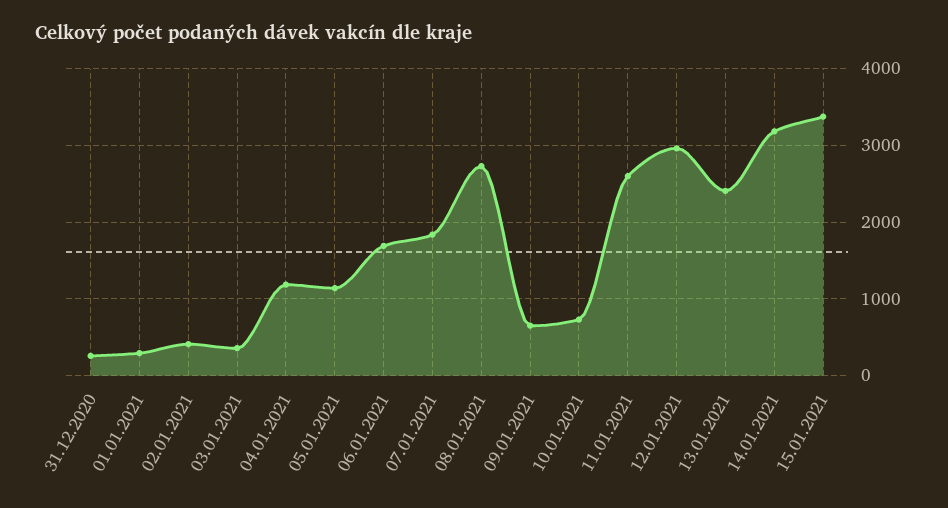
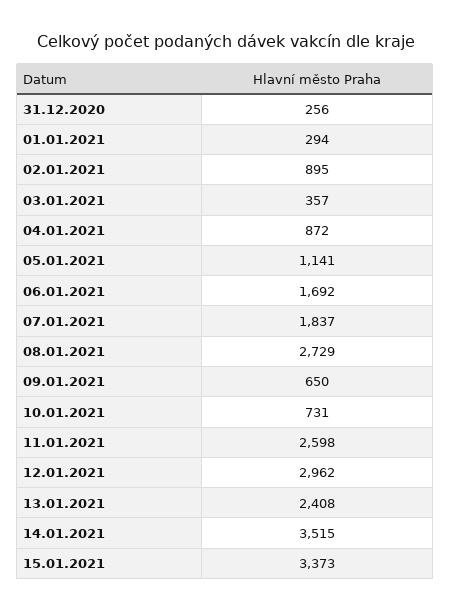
  {
    "31.12.2020": 256,
    "01.01.2021": 294,
-   "02.01.2021": 400,
+   "02.01.2021": 895,
    "03.01.2021": 357,
-   "04.01.2021": 1200,
+   "04.01.2021": 872,
    "05.01.2021": 1141,
    "06.01.2021": 1692,
    "07.01.2021": 1837,
    "08.01.2021": 2729,
    "09.01.2021": 650,
    "10.01.2021": 731,
    "11.01.2021": 2598,
    "12.01.2021": 2962,
    "13.01.2021": 2408,
-   "14.01.2021": 3200,
+   "14.01.2021": 3515,
    "15.01.2021": 3373
  }

